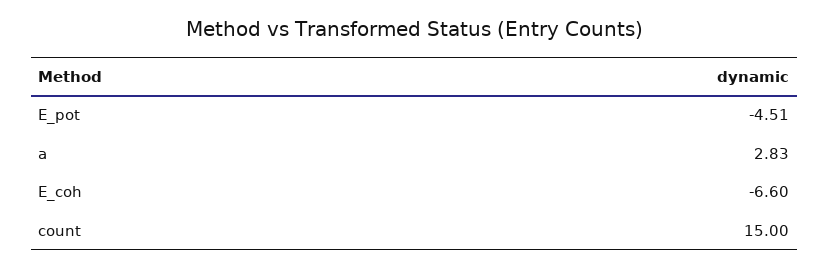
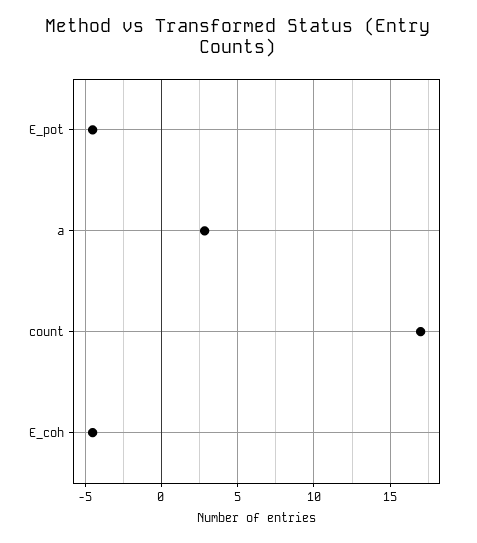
  {
    "E_pot": -4.51,
    "a": 2.83,
-   "E_coh": -6.6,
+   "E_coh": -4.5,
-   "count": 15
+   "count": 17
  }

